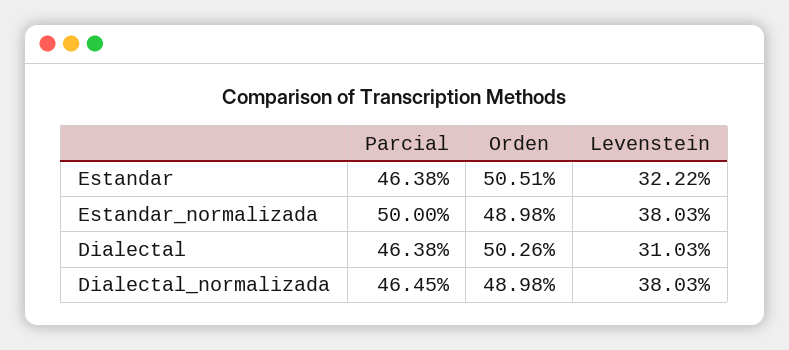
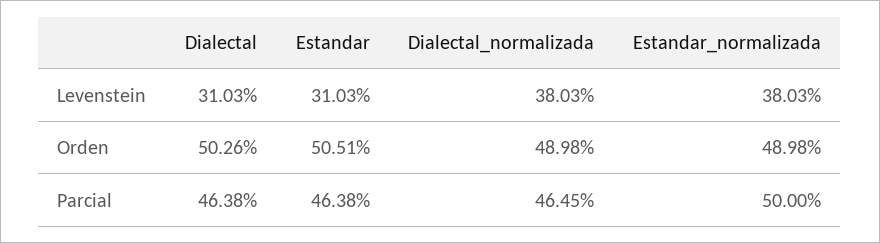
  {
    "Parcial": {
      "Estandar": 46.38,
      "Estandar_normalizada": 50,
      "Dialectal": 46.38,
      "Dialectal_normalizada": 46.45
    },
    "Orden": {
      "Estandar": 50.51,
      "Estandar_normalizada": 48.98,
      "Dialectal": 50.26,
      "Dialectal_normalizada": 48.98
    },
    "Levenstein": {
-     "Estandar": 32.22,
+     "Estandar": 31.03,
      "Estandar_normalizada": 38.03,
      "Dialectal": 31.03,
      "Dialectal_normalizada": 38.03
    }
  }

